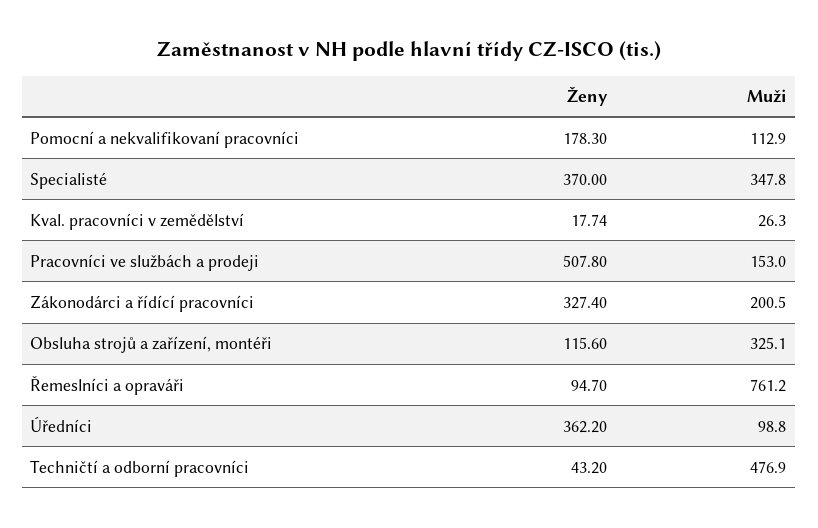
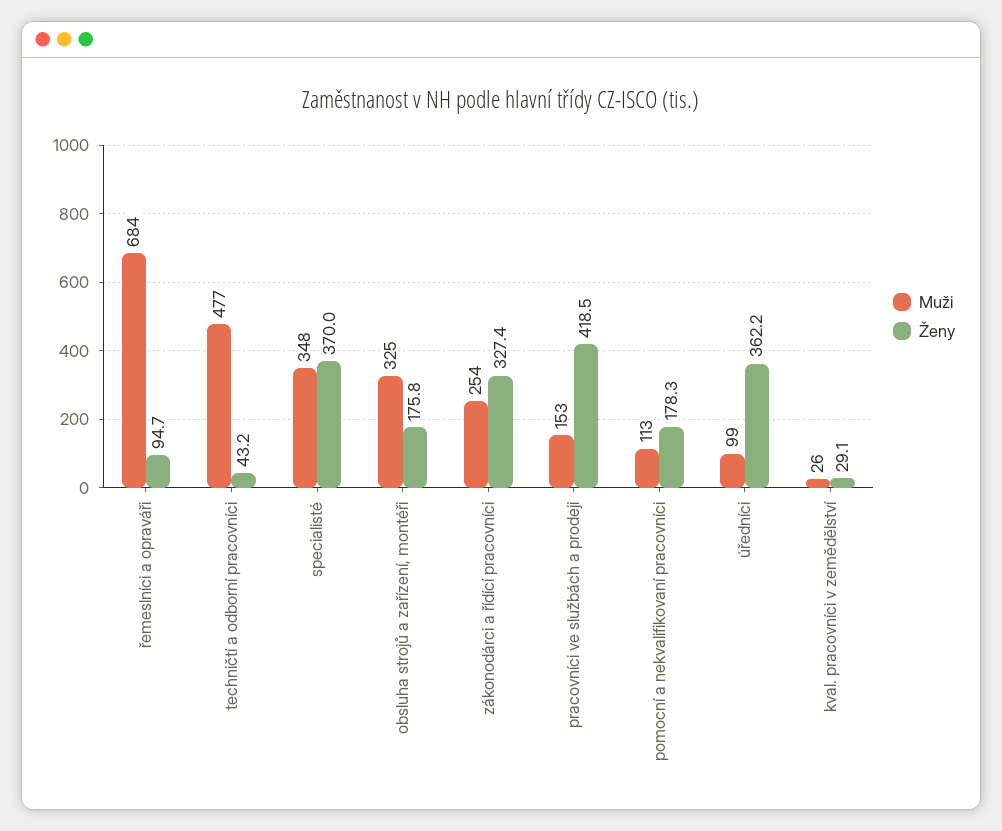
  {
    "Ženy": {
      "Pomocní a nekvalifikovaní pracovníci": 178.3,
      "Specialisté": 370,
-     "Kval. pracovníci v zemědělství": 17.74,
+     "Kval. pracovníci v zemědělství": 29.1,
-     "Pracovníci ve službách a prodeji": 507.8,
+     "Pracovníci ve službách a prodeji": 418.5,
      "Zákonodárci a řídící pracovníci": 327.4,
-     "Obsluha strojů a zařízení, montéři": 115.6,
+     "Obsluha strojů a zařízení, montéři": 175.8,
      "Řemeslníci a opraváři": 94.7,
      "Úředníci": 362.2,
      "Techničtí a odborní pracovníci": 43.2
    },
    "Muži": {
      "Pomocní a nekvalifikovaní pracovníci": 112.9,
      "Specialisté": 347.8,
      "Kval. pracovníci v zemědělství": 26.3,
      "Pracovníci ve službách a prodeji": 153,
-     "Zákonodárci a řídící pracovníci": 200.5,
+     "Zákonodárci a řídící pracovníci": 254,
      "Obsluha strojů a zařízení, montéři": 325.1,
-     "Řemeslníci a opraváři": 761.2,
+     "Řemeslníci a opraváři": 684,
      "Úředníci": 98.8,
      "Techničtí a odborní pracovníci": 476.9
    }
  }

